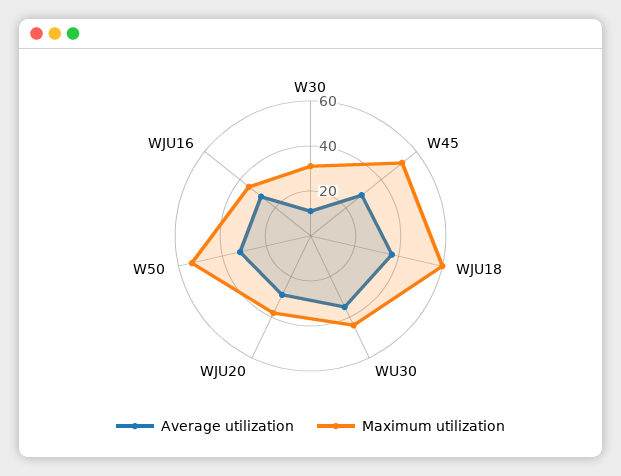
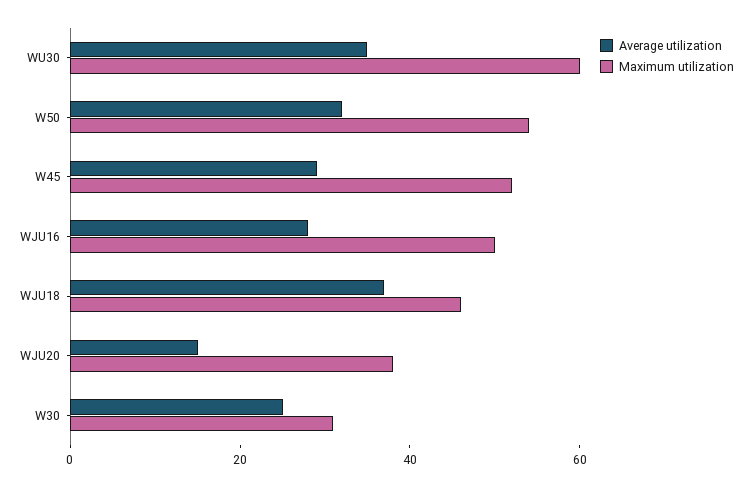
  {
    "Average utilization": {
-     "W30": 10,
+     "W30": 25,
      "W45": 30,
      "WJU18": 35,
      "WU30": 35,
-     "WJU20": 30,
+     "WJU20": 15,
      "W50": 30,
      "WJU16": 30
    },
    "Maximum utilization": {
      "W30": 30,
      "W45": 50,
-     "WJU18": 60,
+     "WJU18": 45,
-     "WU30": 45,
+     "WU30": 60,
      "WJU20": 40,
      "W50": 55,
-     "WJU16": 35
+     "WJU16": 50
    }
  }

